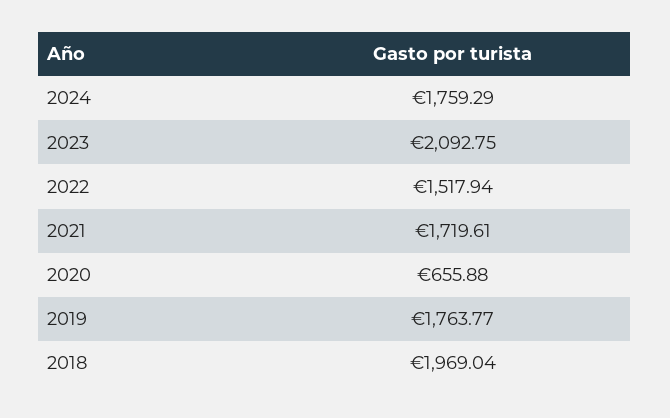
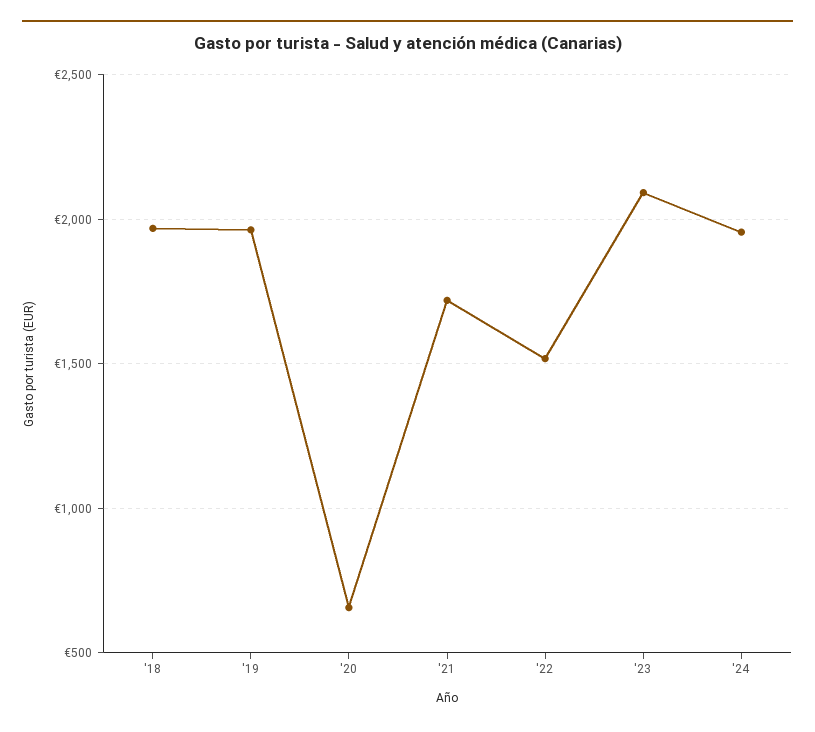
  {
-   "2024": 1759.29,
+   "2024": 1950,
    "2023": 2092.75,
    "2022": 1517.94,
    "2021": 1719.61,
    "2020": 655.88,
-   "2019": 1763.77,
+   "2019": 1950,
    "2018": 1969.04
  }

